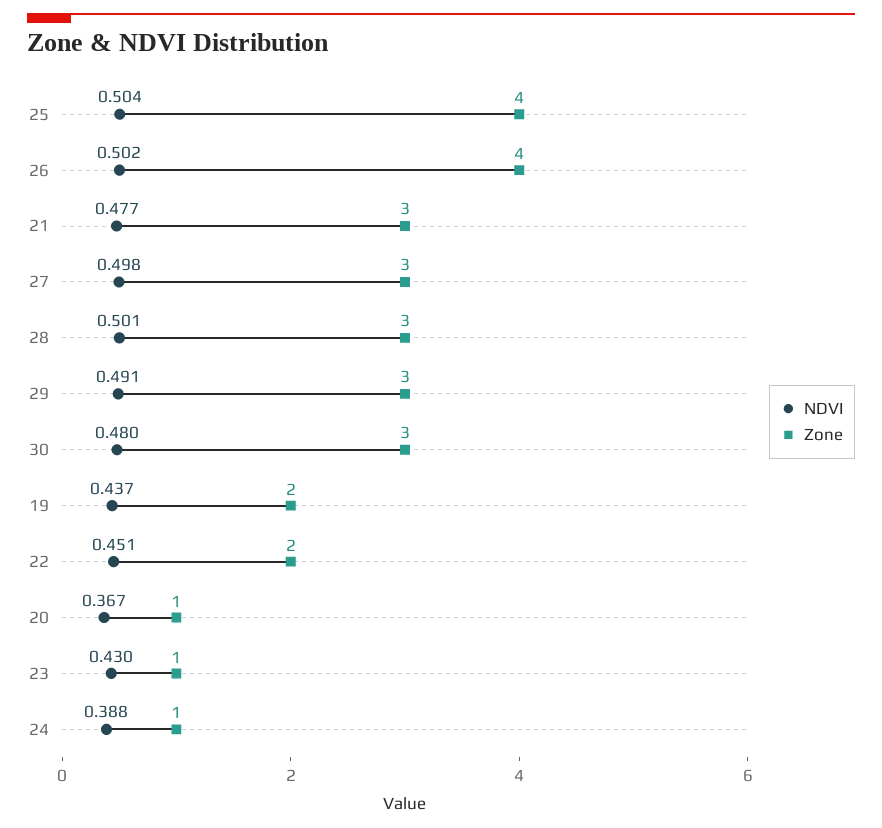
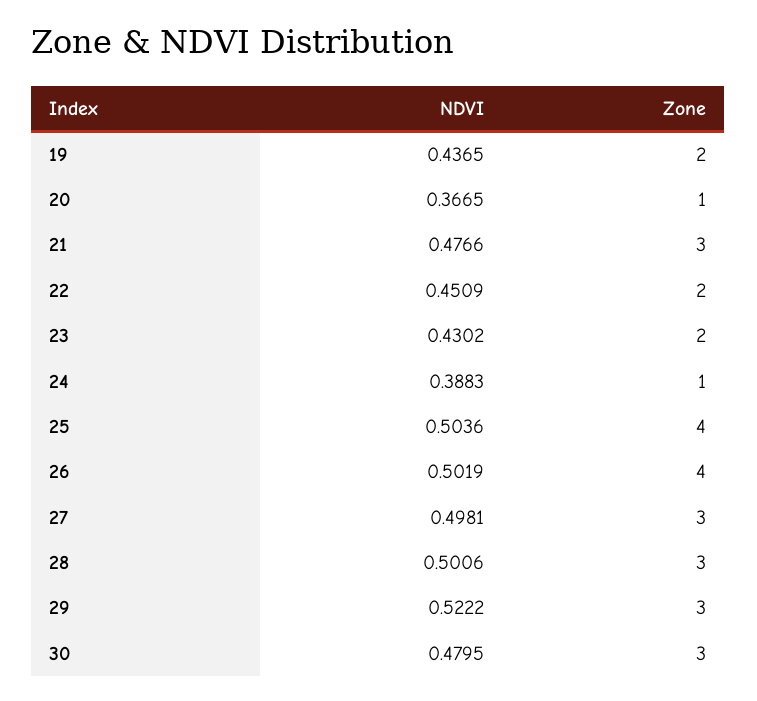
  {
    "NDVI": {
      "25": 0.5036,
      "26": 0.5019,
      "21": 0.4766,
      "27": 0.4981,
      "28": 0.5006,
-     "29": 0.491,
+     "29": 0.5222,
      "30": 0.4795,
      "19": 0.4365,
      "22": 0.4509,
      "20": 0.3665,
      "23": 0.4302,
      "24": 0.3883
    },
    "Zone": {
      "25": 4,
      "26": 4,
      "21": 3,
      "27": 3,
      "28": 3,
      "29": 3,
      "30": 3,
      "19": 2,
      "22": 2,
      "20": 1,
-     "23": 1,
+     "23": 2,
      "24": 1
    }
  }

